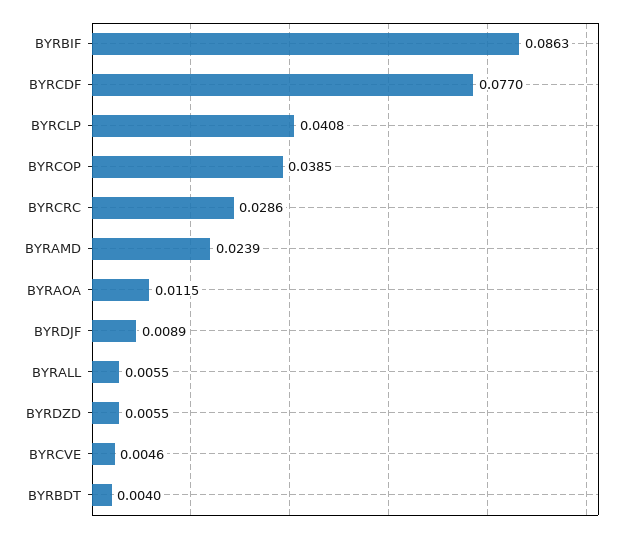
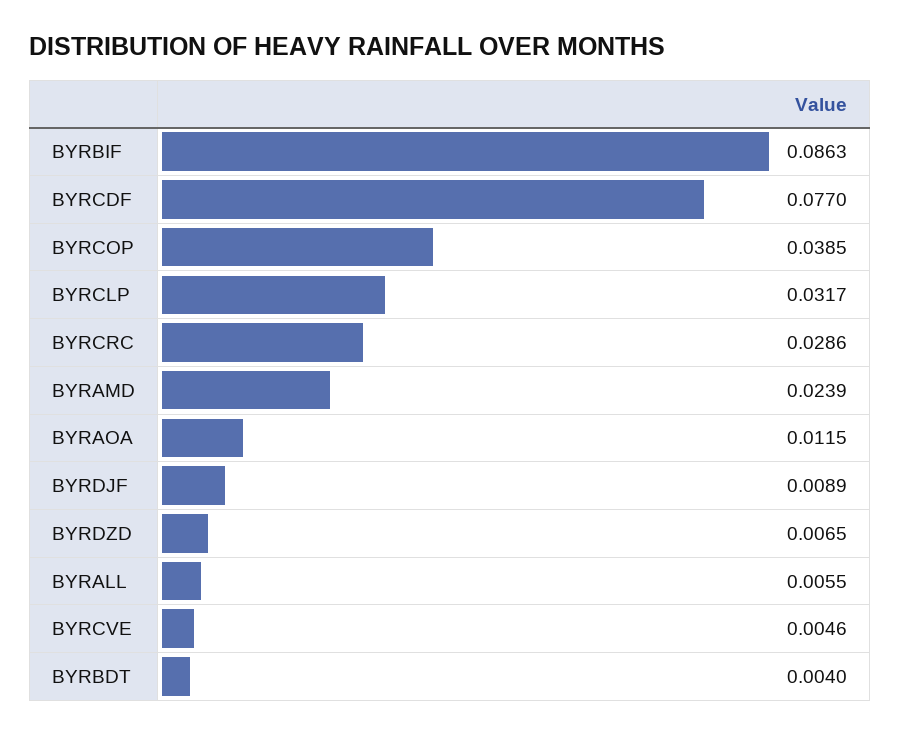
  {
    "BYRBIF": 0.0863,
    "BYRCDF": 0.077,
-   "BYRCLP": 0.0408,
+   "BYRCLP": 0.0317,
    "BYRCOP": 0.0385,
    "BYRCRC": 0.0286,
    "BYRAMD": 0.0239,
    "BYRAOA": 0.0115,
    "BYRDJF": 0.0089,
    "BYRALL": 0.0055,
-   "BYRDZD": 0.0055,
+   "BYRDZD": 0.0065,
    "BYRCVE": 0.0046,
    "BYRBDT": 0.004
  }

